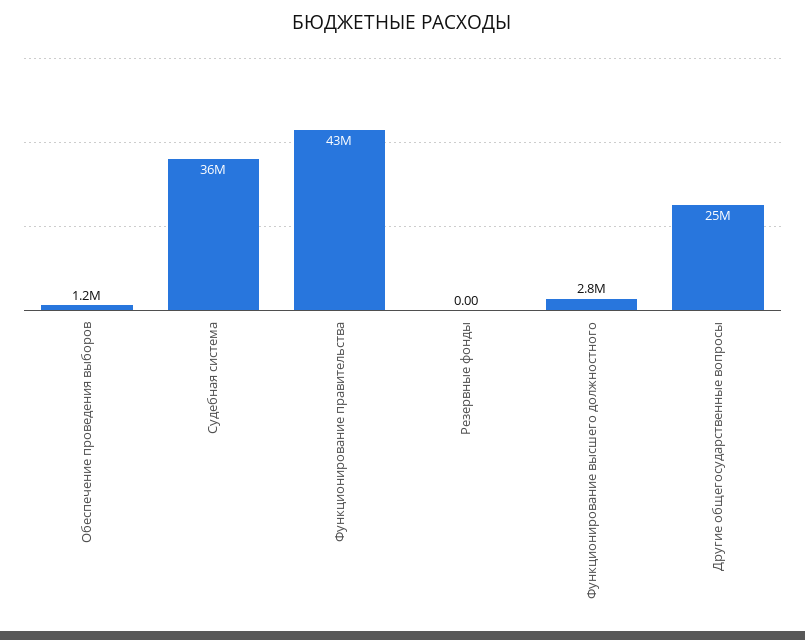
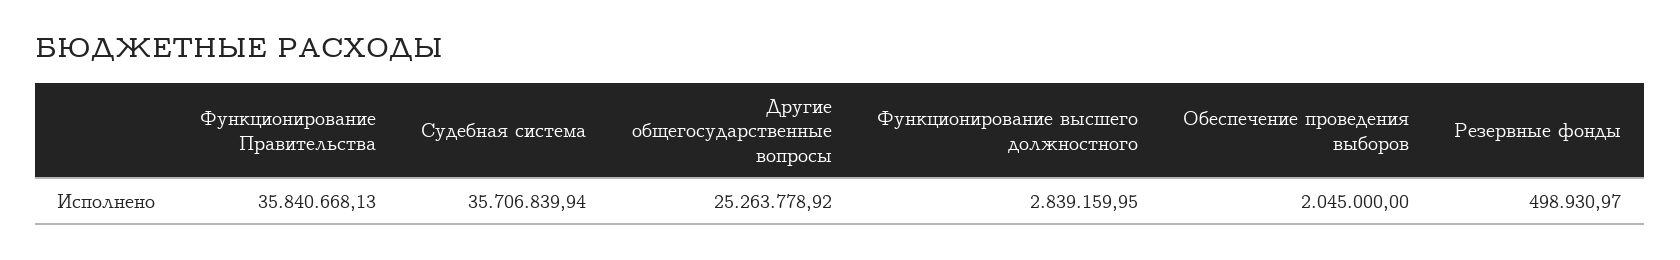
  {
-   "Обеспечение проведения выборов": 1200000,
+   "Обеспечение проведения выборов": 2045000,
    "Судебная система": 35706839.94,
-   "Функционирование правительства": 43000000,
+   "Функционирование правительства": 35840668.13,
-   "Резервные фонды": 0,
+   "Резервные фонды": 498930.97,
    "Функционирование высшего должностного": 2839159.95,
    "Другие общегосударственные вопросы": 25263778.92
  }

